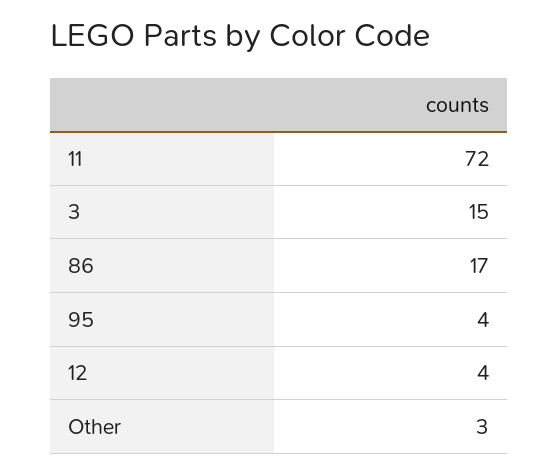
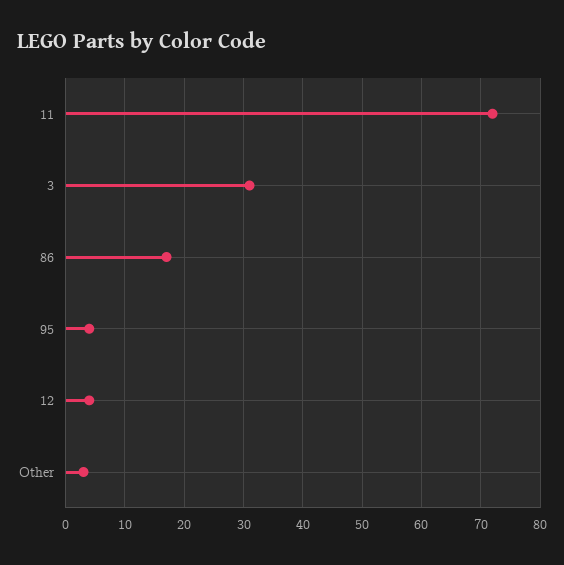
  {
    "11": 72,
-   "3": 15,
+   "3": 30,
    "86": 17,
    "95": 4,
    "12": 4,
    "Other": 3
  }

